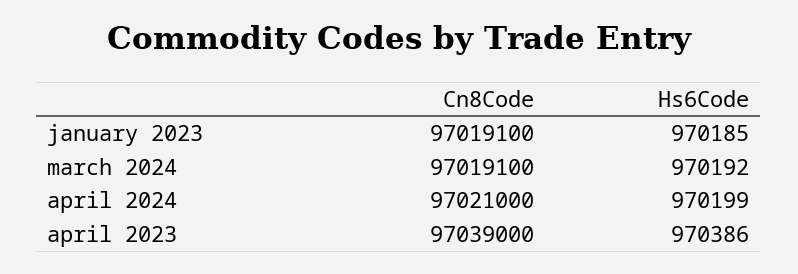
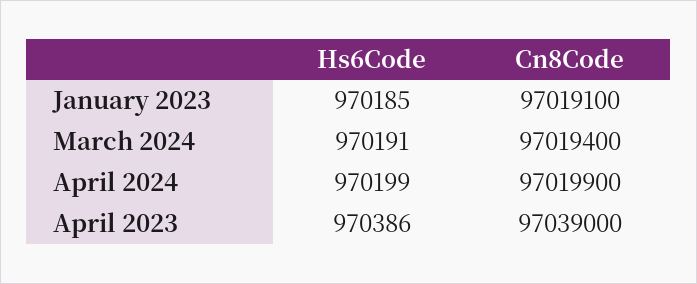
  {
    "Cn8Code": {
      "january 2023": 97019100,
-     "march 2024": 97019100,
+     "march 2024": 97019400,
-     "april 2024": 97021000,
+     "april 2024": 97019900,
      "april 2023": 97039000
    },
    "Hs6Code": {
      "january 2023": 970185,
-     "march 2024": 970192,
+     "march 2024": 970191,
      "april 2024": 970199,
      "april 2023": 970386
    }
  }

